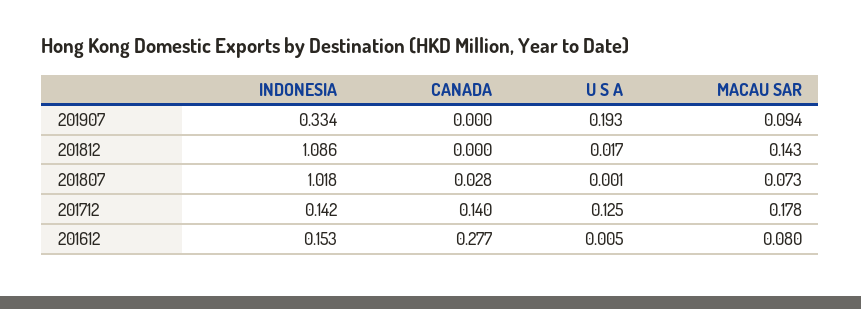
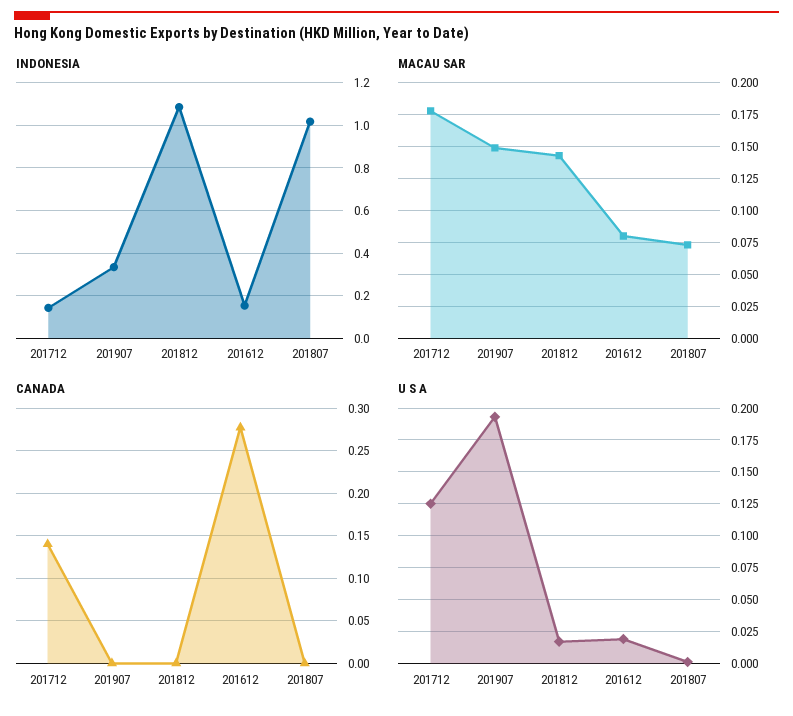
  {
    "INDONESIA": {
      "201907": 0.334,
      "201812": 1.086,
      "201807": 1.018,
      "201712": 0.142,
      "201612": 0.153
    },
    "CANADA": {
      "201907": 0,
      "201812": 0,
-     "201807": 0.028,
+     "201807": 0,
      "201712": 0.14,
      "201612": 0.277
    },
    "U S A": {
      "201907": 0.193,
      "201812": 0.017,
      "201807": 0.001,
      "201712": 0.125,
-     "201612": 0.005
+     "201612": 0.02
    },
    "MACAU SAR": {
-     "201907": 0.094,
+     "201907": 0.15,
      "201812": 0.143,
      "201807": 0.073,
      "201712": 0.178,
      "201612": 0.08
    }
  }

